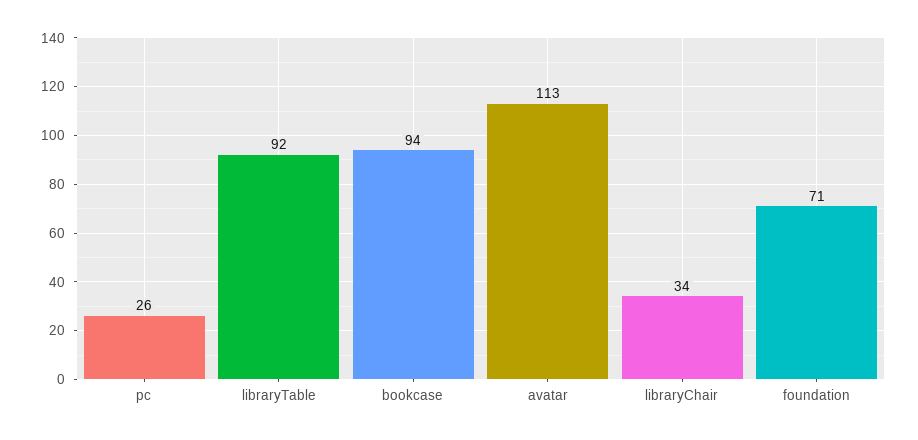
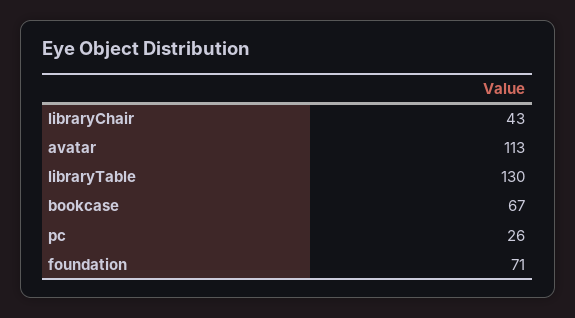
  {
    "pc": 26,
-   "libraryTable": 92,
+   "libraryTable": 130,
-   "bookcase": 94,
+   "bookcase": 67,
    "avatar": 113,
-   "libraryChair": 34,
+   "libraryChair": 43,
    "foundation": 71
  }

